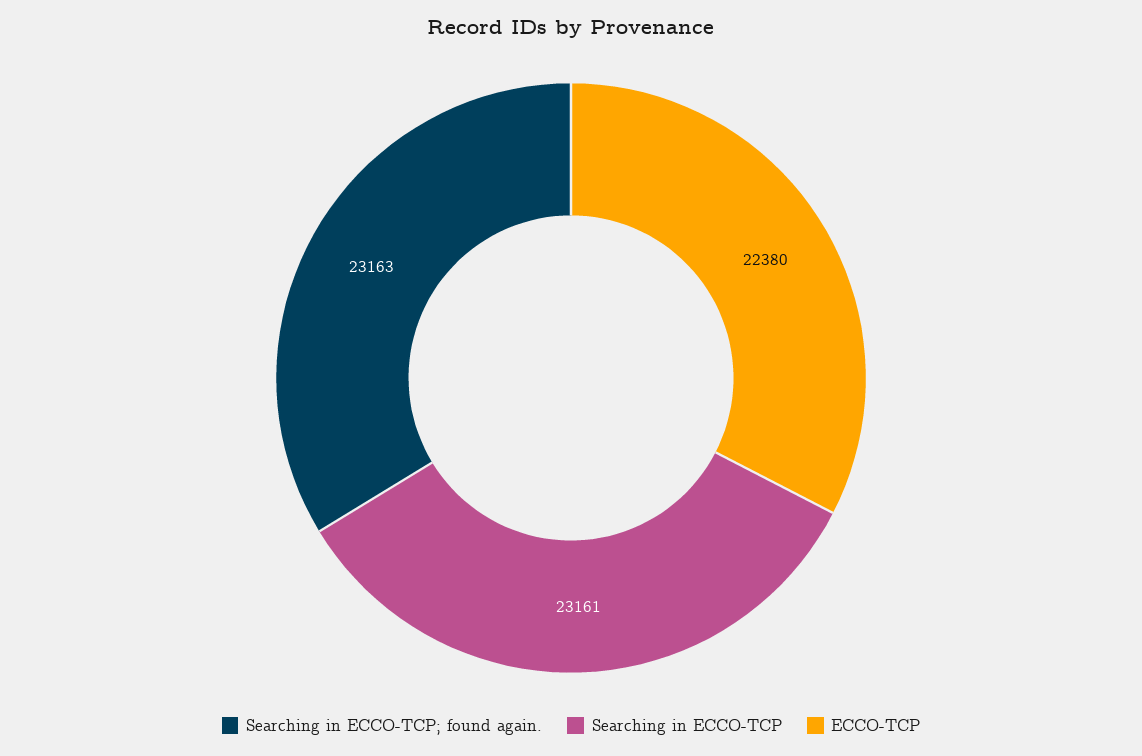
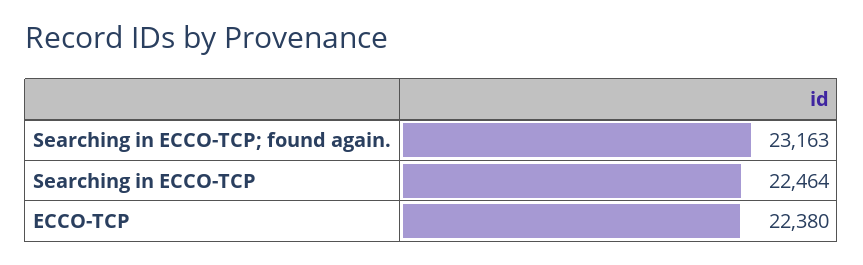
  {
    "Searching in ECCO-TCP; found again.": 23163,
-   "Searching in ECCO-TCP": 23161,
+   "Searching in ECCO-TCP": 22464,
    "ECCO-TCP": 22380
  }

